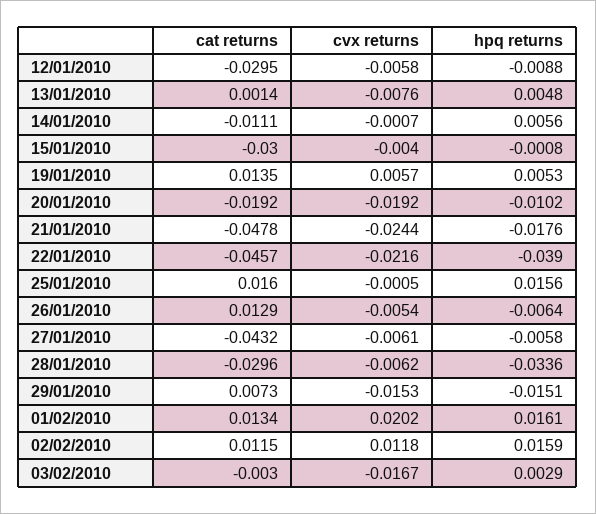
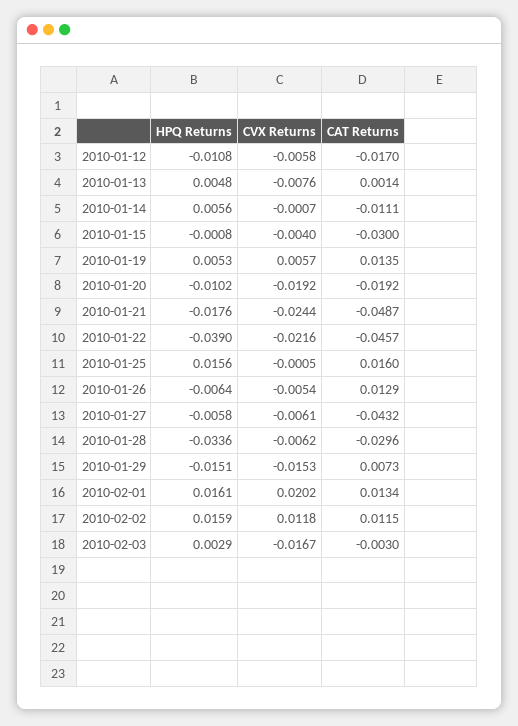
  {
    "cat returns": {
-     "12/01/2010": -0.0295,
+     "12/01/2010": -0.017,
      "13/01/2010": 0.0014,
      "14/01/2010": -0.0111,
      "15/01/2010": -0.03,
      "19/01/2010": 0.0135,
      "20/01/2010": -0.0192,
-     "21/01/2010": -0.0478,
+     "21/01/2010": -0.0487,
      "22/01/2010": -0.0457,
      "25/01/2010": 0.016,
      "26/01/2010": 0.0129,
      "27/01/2010": -0.0432,
      "28/01/2010": -0.0296,
      "29/01/2010": 0.0073,
      "01/02/2010": 0.0134,
      "02/02/2010": 0.0115,
      "03/02/2010": -0.003
    },
    "cvx returns": {
      "12/01/2010": -0.0058,
      "13/01/2010": -0.0076,
      "14/01/2010": -0.0007,
      "15/01/2010": -0.004,
      "19/01/2010": 0.0057,
      "20/01/2010": -0.0192,
      "21/01/2010": -0.0244,
      "22/01/2010": -0.0216,
      "25/01/2010": -0.0005,
      "26/01/2010": -0.0054,
      "27/01/2010": -0.0061,
      "28/01/2010": -0.0062,
      "29/01/2010": -0.0153,
      "01/02/2010": 0.0202,
      "02/02/2010": 0.0118,
      "03/02/2010": -0.0167
    },
    "hpq returns": {
-     "12/01/2010": -0.0088,
+     "12/01/2010": -0.0108,
      "13/01/2010": 0.0048,
      "14/01/2010": 0.0056,
      "15/01/2010": -0.0008,
      "19/01/2010": 0.0053,
      "20/01/2010": -0.0102,
      "21/01/2010": -0.0176,
      "22/01/2010": -0.039,
      "25/01/2010": 0.0156,
      "26/01/2010": -0.0064,
      "27/01/2010": -0.0058,
      "28/01/2010": -0.0336,
      "29/01/2010": -0.0151,
      "01/02/2010": 0.0161,
      "02/02/2010": 0.0159,
      "03/02/2010": 0.0029
    }
  }

